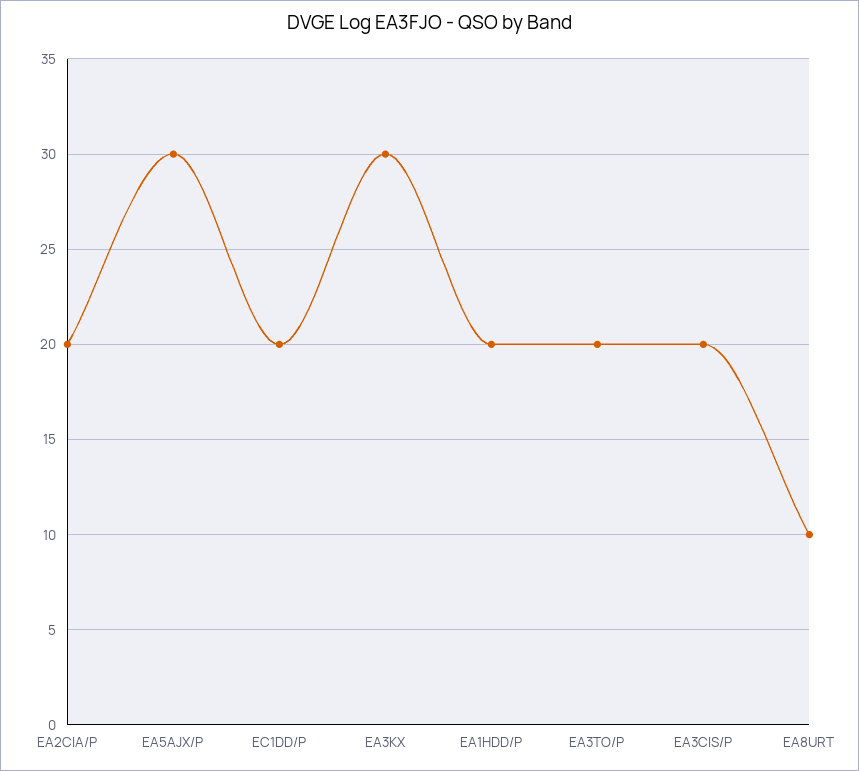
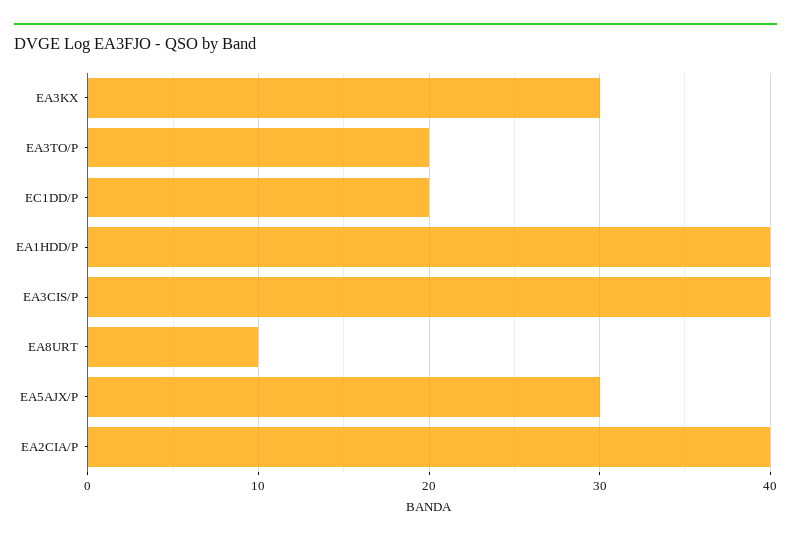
  {
-   "EA2CIA/P": 20,
+   "EA2CIA/P": 40,
    "EA5AJX/P": 30,
    "EC1DD/P": 20,
    "EA3KX": 30,
-   "EA1HDD/P": 20,
+   "EA1HDD/P": 40,
    "EA3TO/P": 20,
-   "EA3CIS/P": 20,
+   "EA3CIS/P": 40,
    "EA8URT": 10
  }

